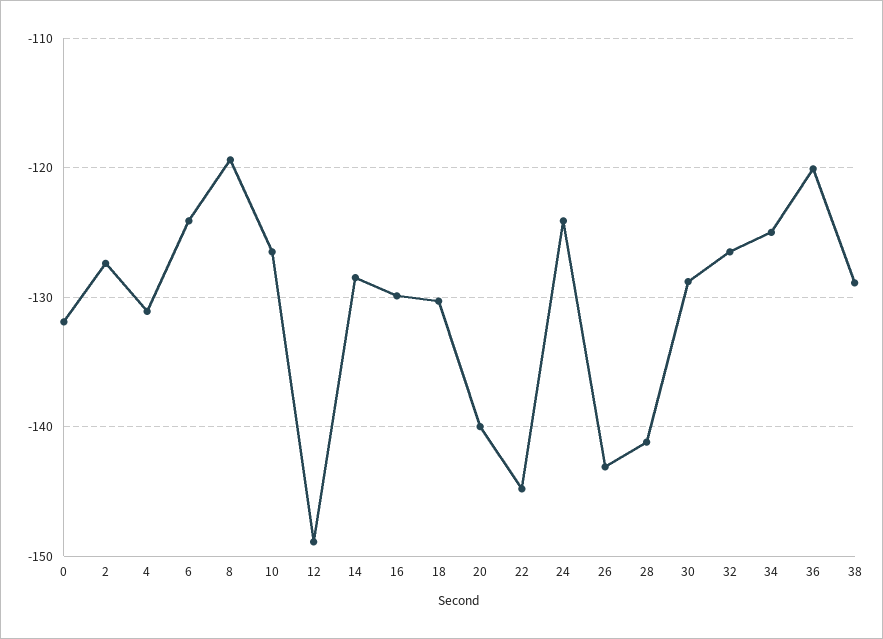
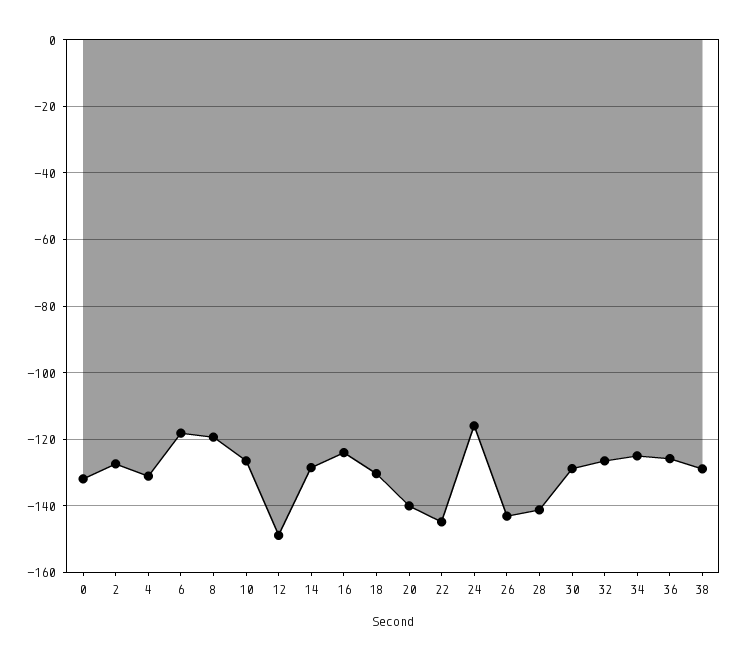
  {
    "0": -132,
    "2": -127,
    "4": -131,
-   "6": -124,
+   "6": -118,
    "8": -119,
    "10": -127,
    "12": -149,
    "14": -129,
-   "16": -130,
+   "16": -124,
    "18": -130,
    "20": -140,
    "22": -145,
-   "24": -124,
+   "24": -116,
    "26": -143,
    "28": -141,
    "30": -129,
    "32": -127,
    "34": -125,
-   "36": -120,
+   "36": -126,
    "38": -129
  }

